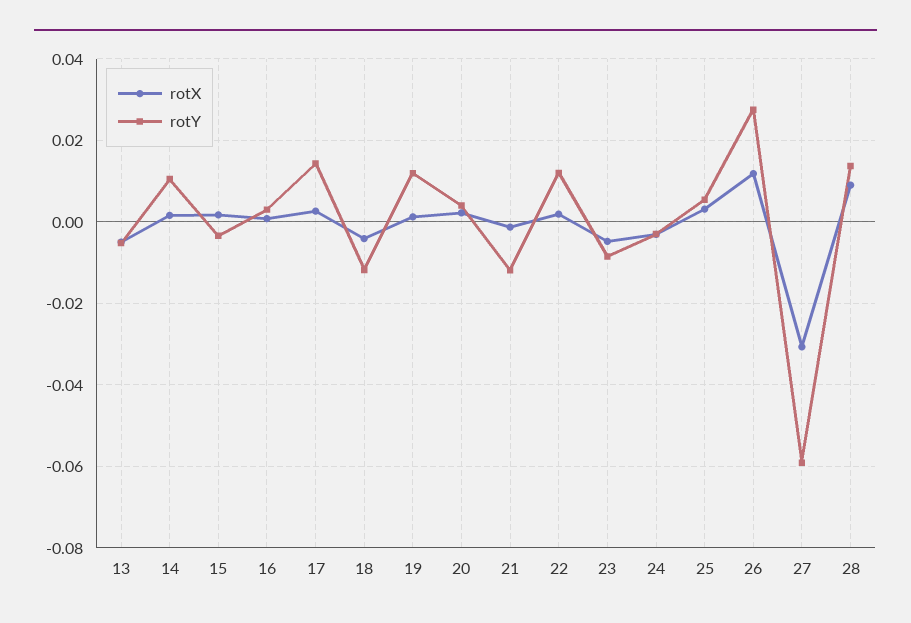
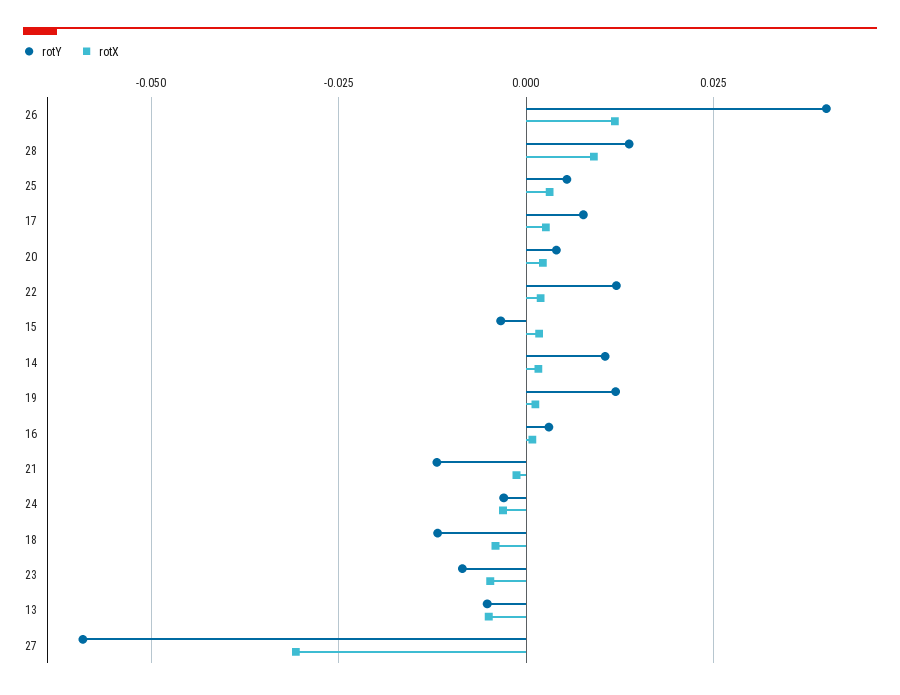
  {
    "rotX": {
      "13": -0.006,
      "14": 0.002,
      "15": 0.002,
      "16": 0,
      "17": 0.002,
      "18": -0.004,
      "19": 0.002,
      "20": 0.002,
      "21": -0.002,
      "22": 0.002,
      "23": -0.004,
      "24": -0.004,
      "25": 0.004,
      "26": 0.012,
      "27": -0.03,
      "28": 0.01
    },
    "rotY": {
      "13": -0.006,
      "14": 0.01,
      "15": -0.004,
      "16": 0.004,
-     "17": 0.014,
+     "17": 0.0075,
      "18": -0.012,
      "19": 0.012,
      "20": 0.004,
      "21": -0.012,
      "22": 0.012,
      "23": -0.008,
      "24": -0.004,
      "25": 0.006,
-     "26": 0.028,
+     "26": 0.04,
      "27": -0.06,
      "28": 0.014
    }
  }

